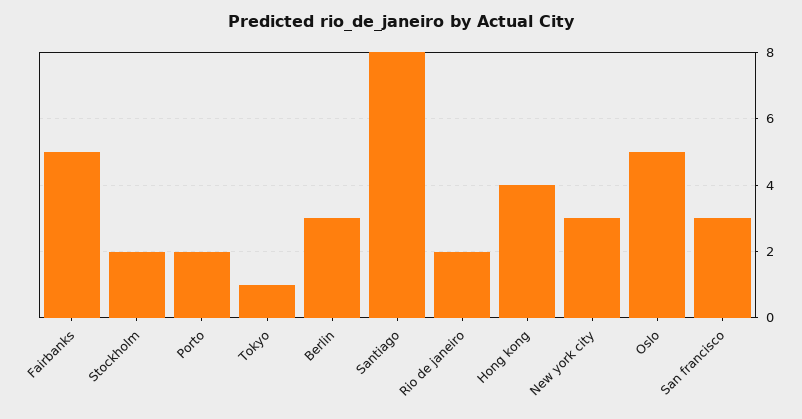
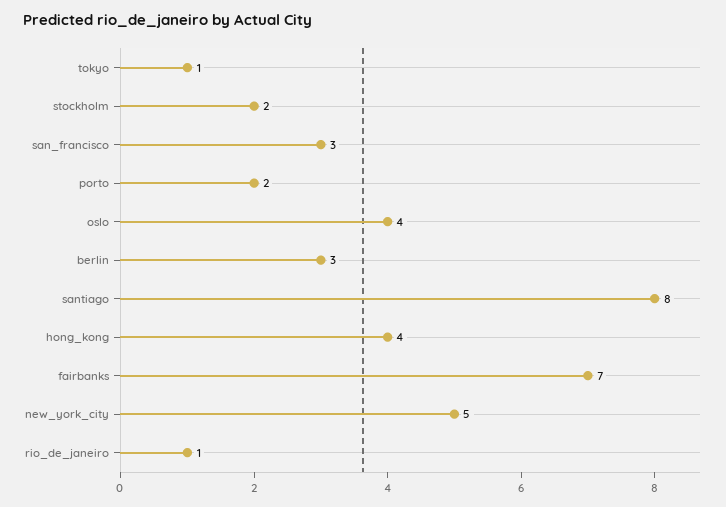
  {
-   "Fairbanks": 5,
+   "Fairbanks": 7,
    "Stockholm": 2,
    "Porto": 2,
    "Tokyo": 1,
    "Berlin": 3,
    "Santiago": 8,
-   "Rio de janeiro": 2,
+   "Rio de janeiro": 1,
    "Hong kong": 4,
-   "New york city": 3,
+   "New york city": 5,
-   "Oslo": 5,
+   "Oslo": 4,
    "San francisco": 3
  }

